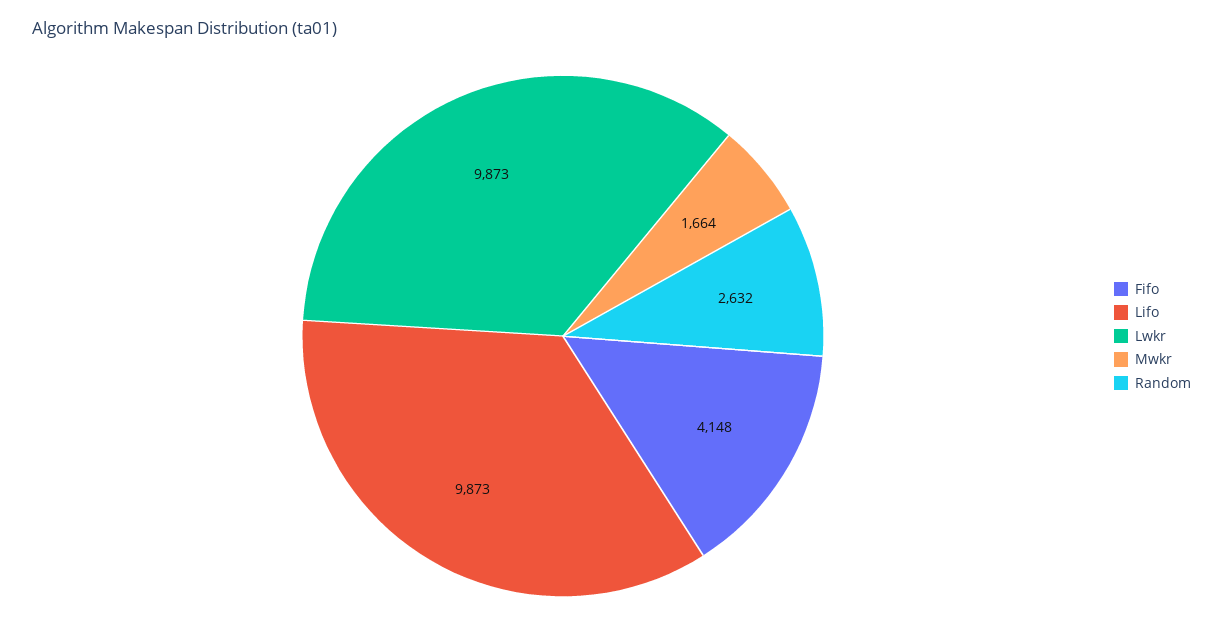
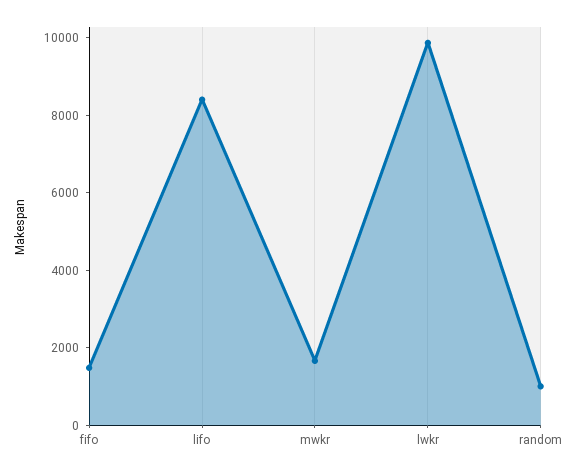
  {
-   "Fifo": 4148,
+   "Fifo": 1500,
-   "Lifo": 9873,
+   "Lifo": 8500,
    "Lwkr": 9873,
    "Mwkr": 1664,
-   "Random": 2632
+   "Random": 1000
  }

